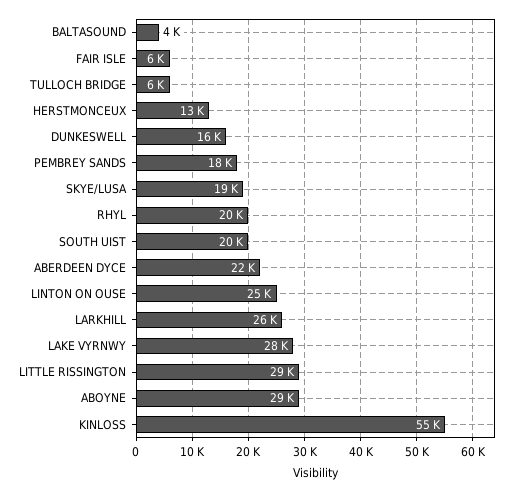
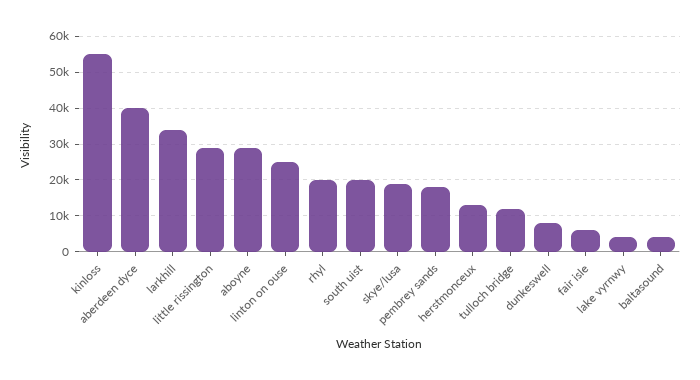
  {
    "BALTASOUND": 4000,
    "FAIR ISLE": 6000,
-   "TULLOCH BRIDGE": 6000,
+   "TULLOCH BRIDGE": 12000,
    "HERSTMONCEUX": 13000,
-   "DUNKESWELL": 16000,
+   "DUNKESWELL": 8000,
    "PEMBREY SANDS": 18000,
    "SKYE/LUSA": 19000,
    "RHYL": 20000,
    "SOUTH UIST": 20000,
-   "ABERDEEN DYCE": 22000,
+   "ABERDEEN DYCE": 40000,
    "LINTON ON OUSE": 25000,
-   "LARKHILL": 26000,
+   "LARKHILL": 34000,
-   "LAKE VYRNWY": 28000,
+   "LAKE VYRNWY": 4000,
    "LITTLE RISSINGTON": 29000,
    "ABOYNE": 29000,
    "KINLOSS": 55000
  }

